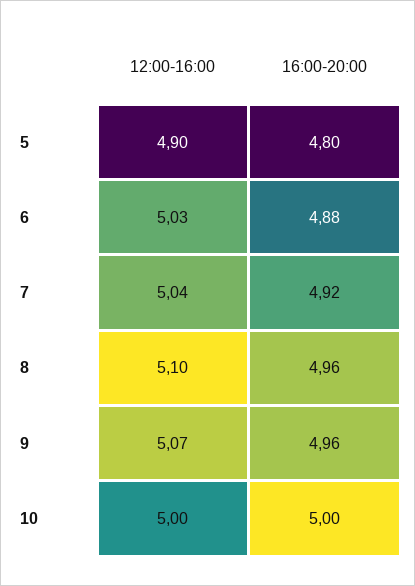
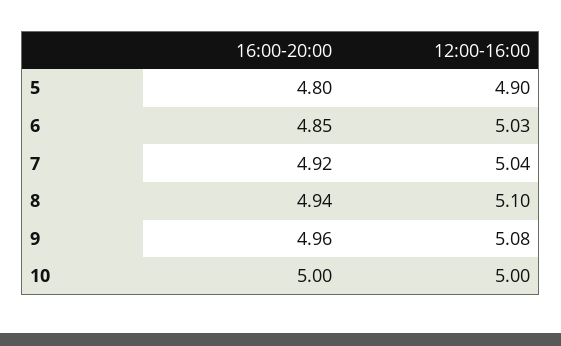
  {
    "12:00-16:00": {
      "5": 4.9,
      "6": 5.03,
      "7": 5.04,
      "8": 5.1,
-     "9": 5.07,
+     "9": 5.08,
      "10": 5
    },
    "16:00-20:00": {
      "5": 4.8,
-     "6": 4.88,
+     "6": 4.85,
      "7": 4.92,
-     "8": 4.96,
+     "8": 4.94,
      "9": 4.96,
      "10": 5
    }
  }

